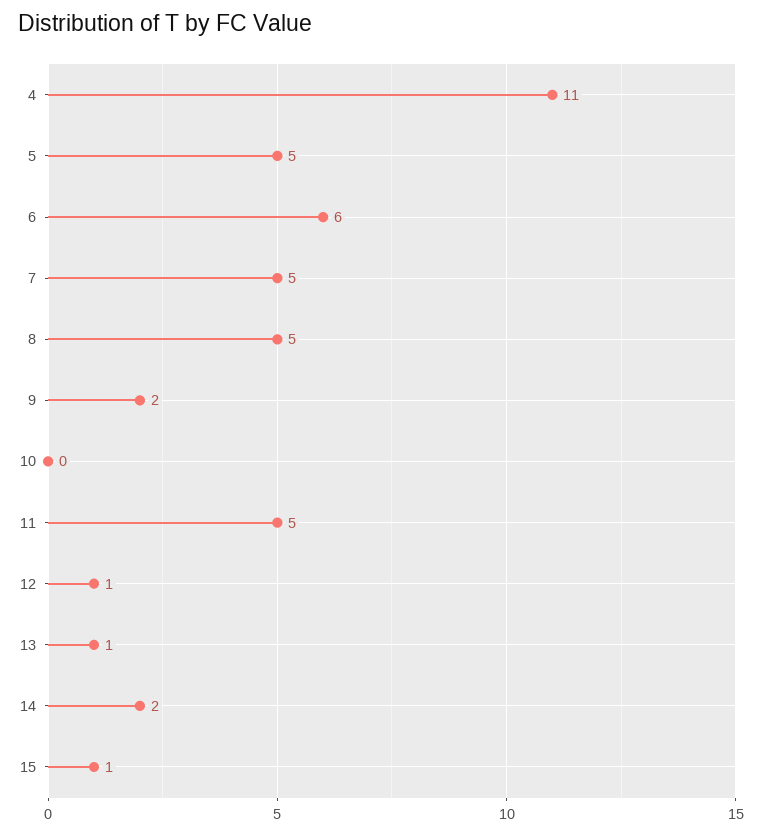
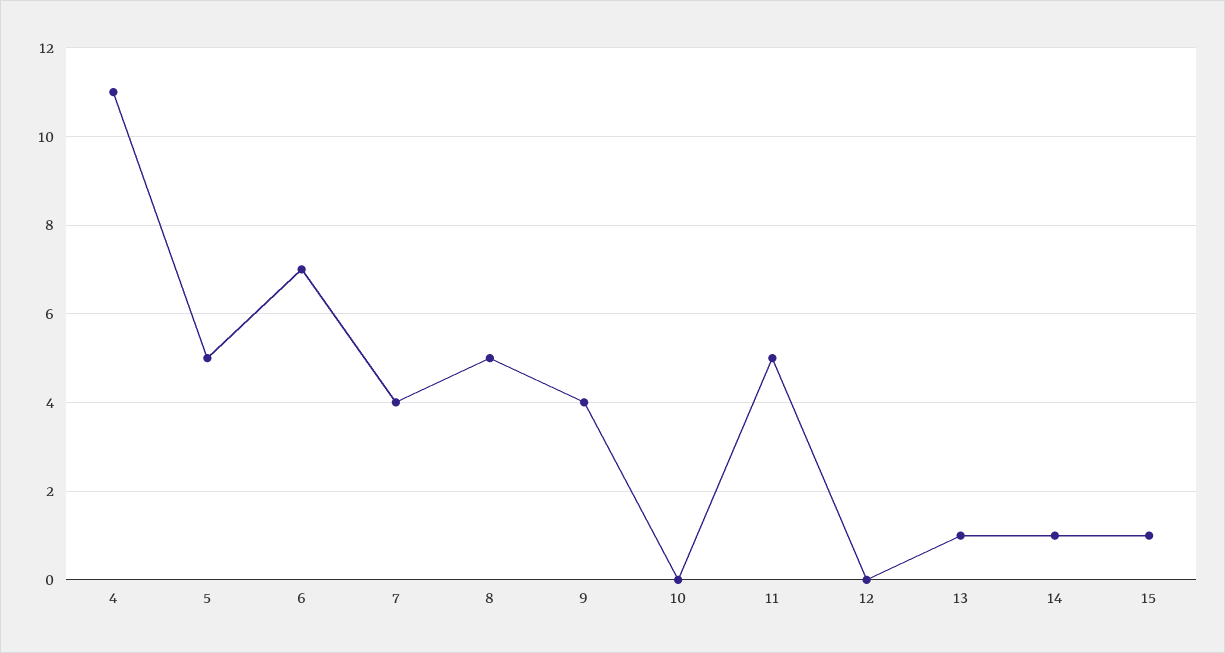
  {
    "4": 11,
    "5": 5,
-   "6": 6,
+   "6": 7,
-   "7": 5,
+   "7": 4,
    "8": 5,
-   "9": 2,
+   "9": 4,
    "10": 0,
    "11": 5,
-   "12": 1,
+   "12": 0,
    "13": 1,
-   "14": 2,
+   "14": 1,
    "15": 1
  }

